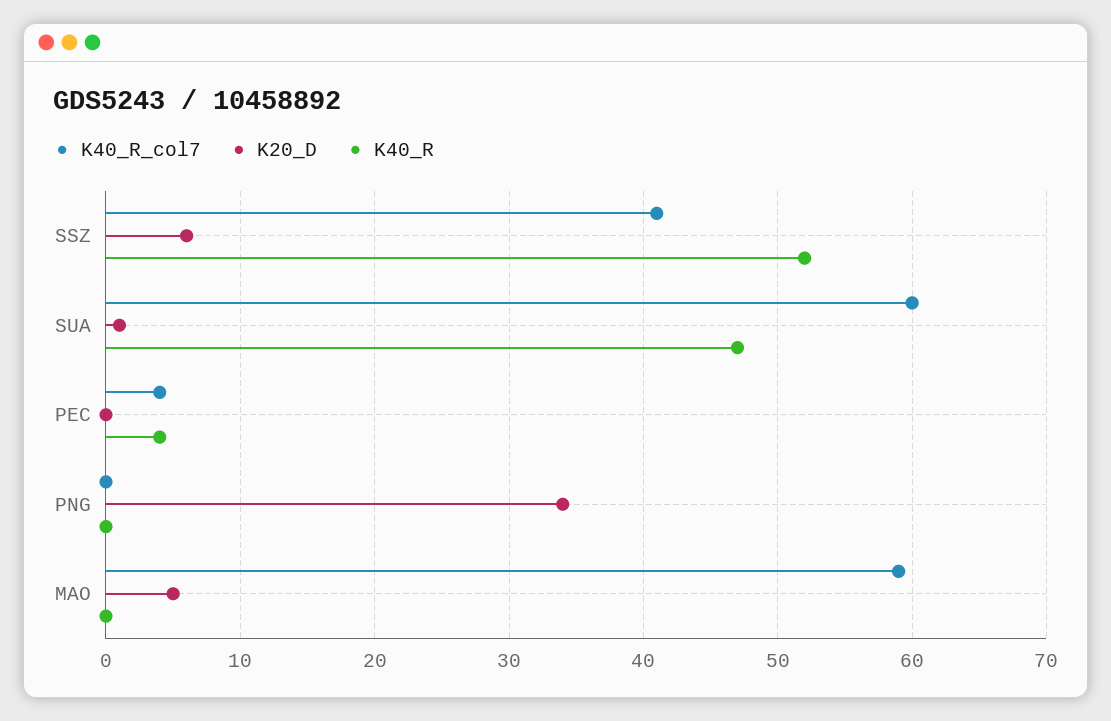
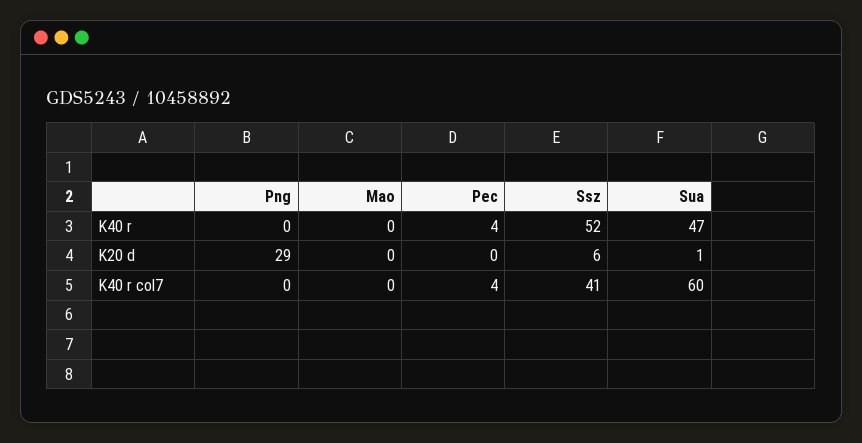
  {
    "K40_R_col7": {
      "SSZ": 41,
      "SUA": 60,
      "PEC": 4,
      "PNG": 0,
-     "MAO": 59
+     "MAO": 0
    },
    "K20_D": {
      "SSZ": 6,
      "SUA": 1,
      "PEC": 0,
-     "PNG": 34,
+     "PNG": 29,
-     "MAO": 5
+     "MAO": 0
    },
    "K40_R": {
      "SSZ": 52,
      "SUA": 47,
      "PEC": 4,
      "PNG": 0,
      "MAO": 0
    }
  }

